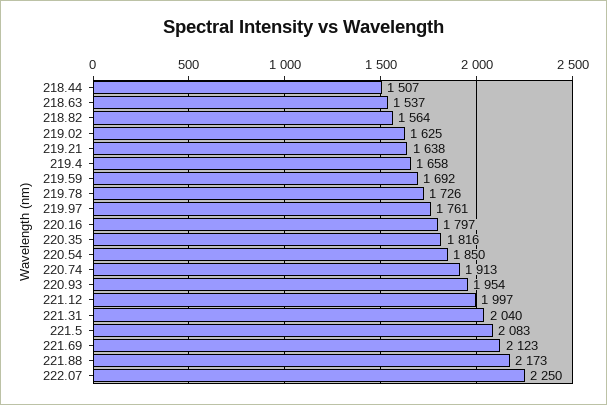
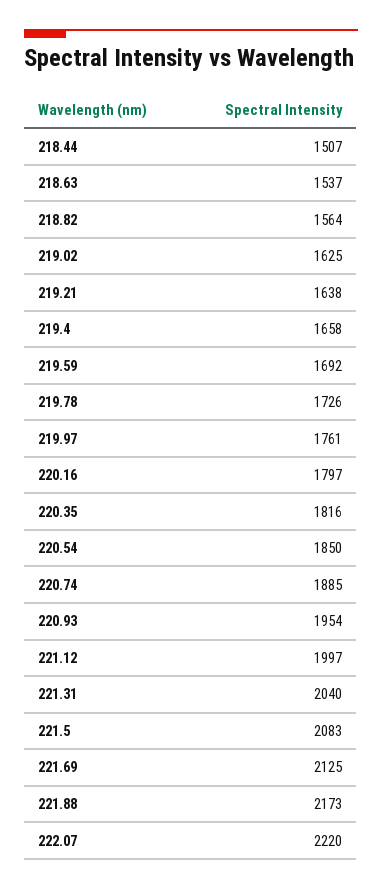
  {
    "218.44": 1507,
    "218.63": 1537,
    "218.82": 1564,
    "219.02": 1625,
    "219.21": 1638,
    "219.4": 1658,
    "219.59": 1692,
    "219.78": 1726,
    "219.97": 1761,
    "220.16": 1797,
    "220.35": 1816,
    "220.54": 1850,
-   "220.74": 1913,
+   "220.74": 1885,
    "220.93": 1954,
    "221.12": 1997,
    "221.31": 2040,
    "221.5": 2083,
-   "221.69": 2123,
+   "221.69": 2125,
    "221.88": 2173,
-   "222.07": 2250
+   "222.07": 2220
  }

